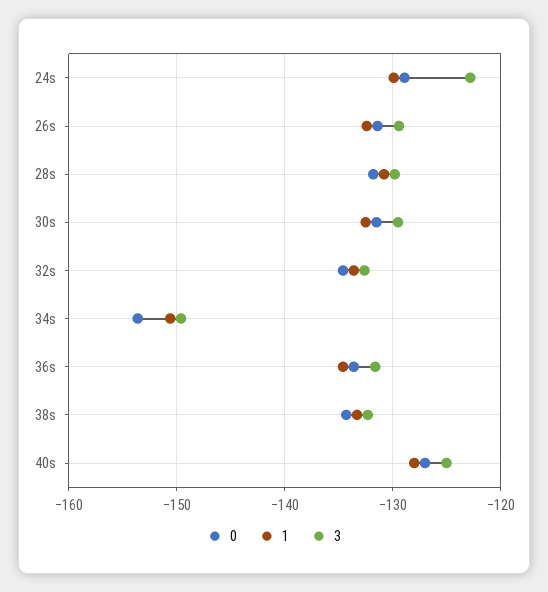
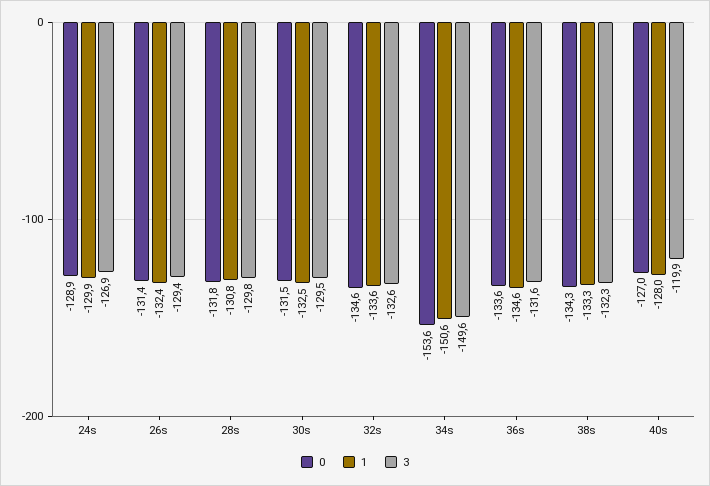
  {
    "0": {
      "24s": -128.9,
      "26s": -131.4,
      "28s": -131.8,
      "30s": -131.5,
      "32s": -134.6,
      "34s": -153.6,
      "36s": -133.6,
      "38s": -134.3,
      "40s": -127
    },
    "1": {
      "24s": -129.9,
      "26s": -132.4,
      "28s": -130.8,
      "30s": -132.5,
      "32s": -133.6,
      "34s": -150.6,
      "36s": -134.6,
      "38s": -133.3,
      "40s": -128
    },
    "3": {
-     "24s": -123,
+     "24s": -126.9,
      "26s": -129.4,
      "28s": -129.8,
      "30s": -129.5,
      "32s": -132.6,
      "34s": -149.6,
      "36s": -131.6,
      "38s": -132.3,
-     "40s": -125
+     "40s": -119.9
    }
  }

